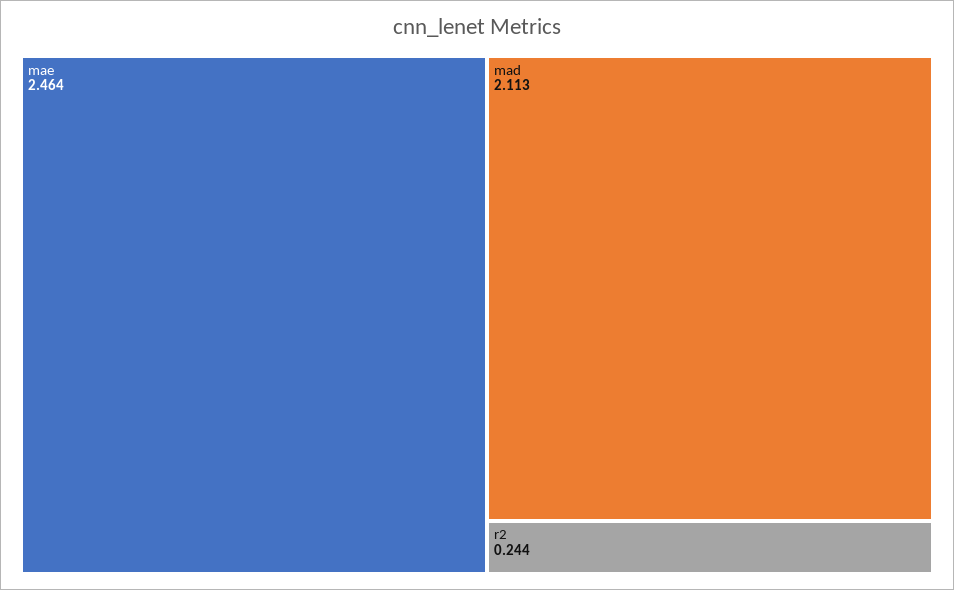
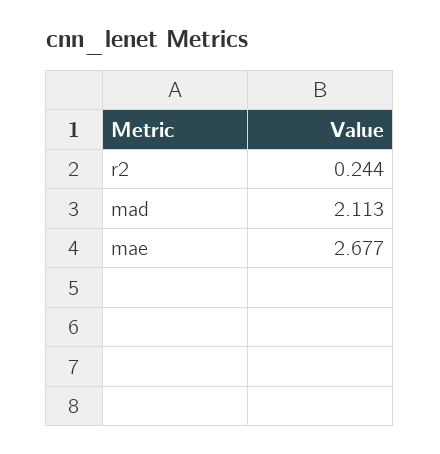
  {
-   "mae": 2.464,
+   "mae": 2.677,
    "mad": 2.113,
    "r2": 0.244
  }

